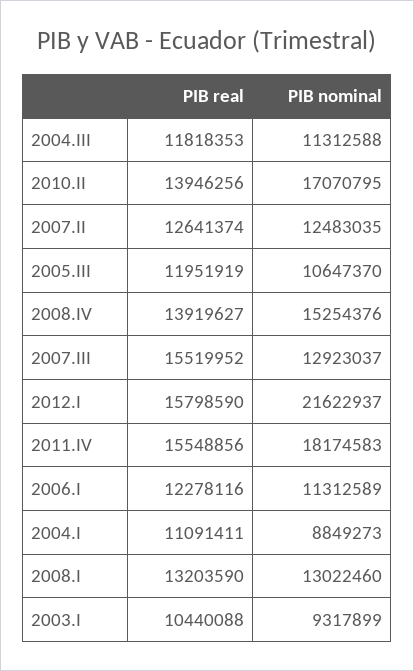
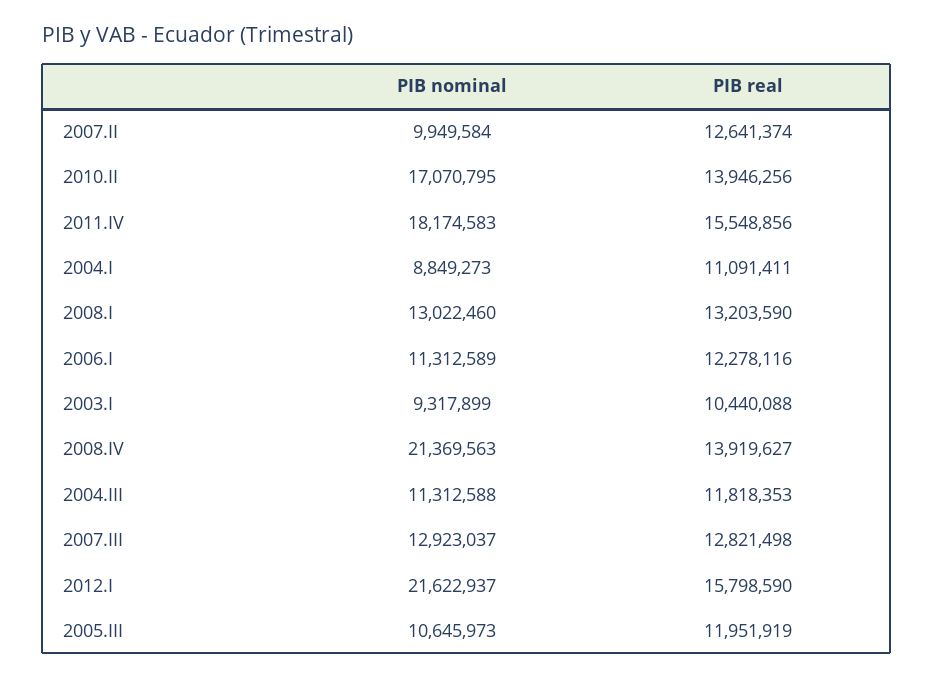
  {
    "PIB real": {
      "2004.III": 11818353,
      "2010.II": 13946256,
      "2007.II": 12641374,
      "2005.III": 11951919,
      "2008.IV": 13919627,
-     "2007.III": 15519952,
+     "2007.III": 12821498,
      "2012.I": 15798590,
      "2011.IV": 15548856,
      "2006.I": 12278116,
      "2004.I": 11091411,
      "2008.I": 13203590,
      "2003.I": 10440088
    },
    "PIB nominal": {
      "2004.III": 11312588,
      "2010.II": 17070795,
-     "2007.II": 12483035,
+     "2007.II": 9949584,
-     "2005.III": 10647370,
+     "2005.III": 10645973,
-     "2008.IV": 15254376,
+     "2008.IV": 21369563,
      "2007.III": 12923037,
      "2012.I": 21622937,
      "2011.IV": 18174583,
      "2006.I": 11312589,
      "2004.I": 8849273,
      "2008.I": 13022460,
      "2003.I": 9317899
    }
  }

